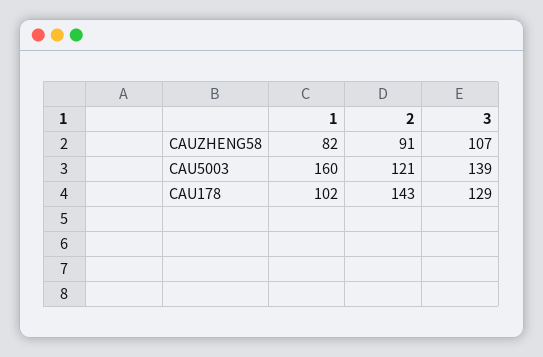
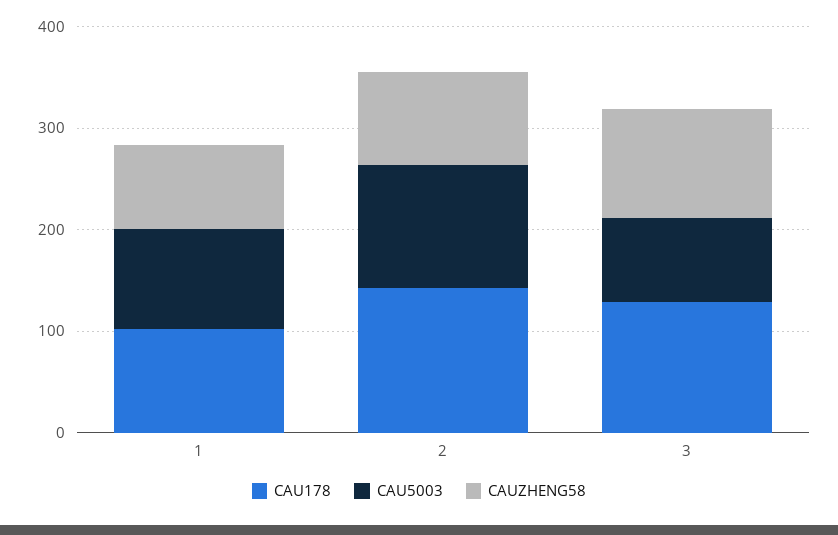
  {
    "CAUZHENG58": {
      "1": 82,
      "2": 91,
      "3": 107
    },
    "CAU5003": {
-     "1": 160,
+     "1": 100,
      "2": 121,
-     "3": 139
+     "3": 80
    },
    "CAU178": {
      "1": 102,
      "2": 143,
      "3": 129
    }
  }

